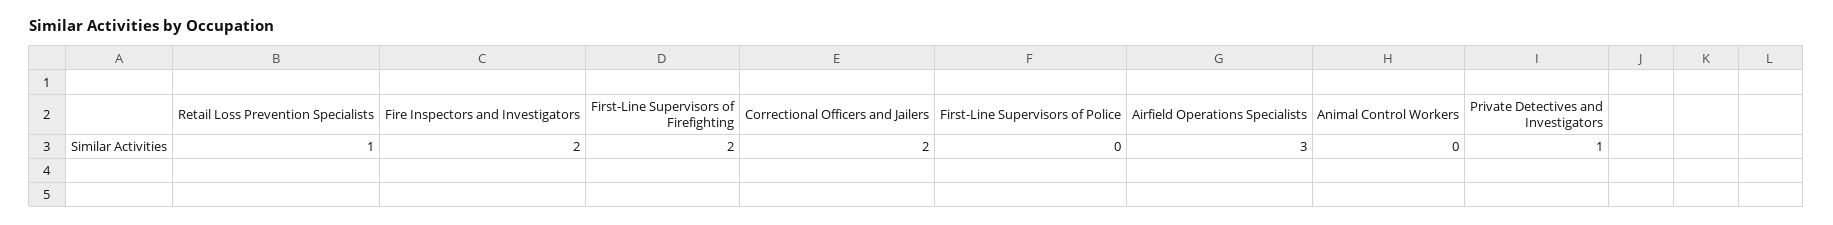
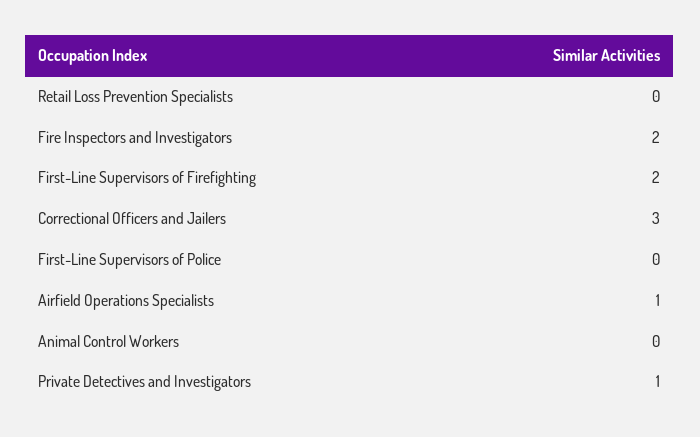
  {
-   "Retail Loss Prevention Specialists": 1,
+   "Retail Loss Prevention Specialists": 0,
    "Fire Inspectors and Investigators": 2,
    "First-Line Supervisors of Firefighting": 2,
-   "Correctional Officers and Jailers": 2,
+   "Correctional Officers and Jailers": 3,
    "First-Line Supervisors of Police": 0,
-   "Airfield Operations Specialists": 3,
+   "Airfield Operations Specialists": 1,
    "Animal Control Workers": 0,
    "Private Detectives and Investigators": 1
  }

